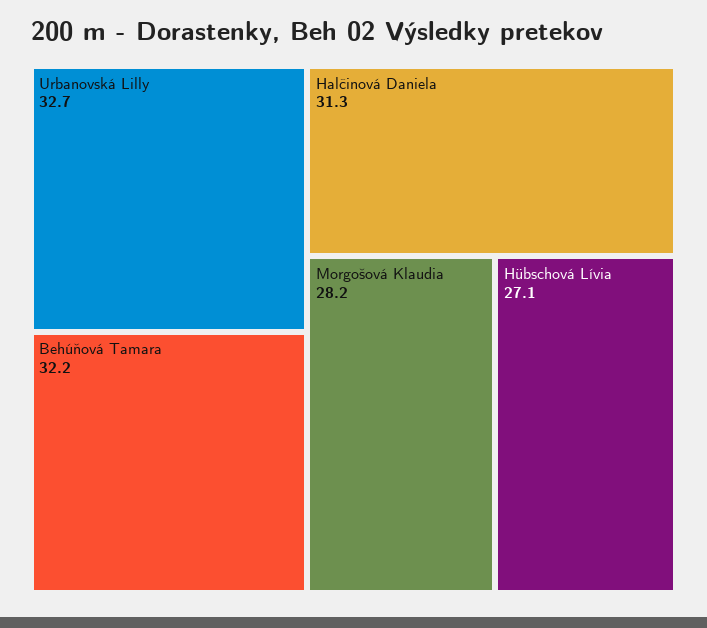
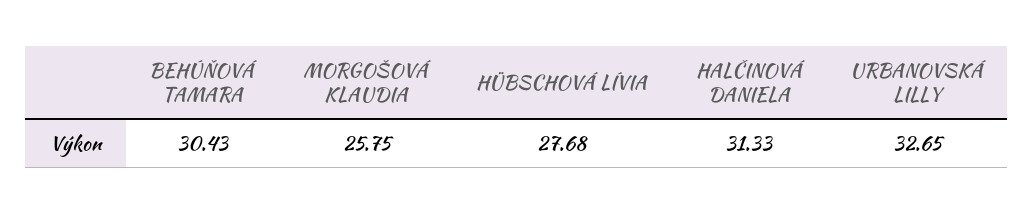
  {
    "Urbanovská Lilly": 32.65,
-   "Behúňová Tamara": 32.2,
+   "Behúňová Tamara": 30.43,
    "Halčinová Daniela": 31.33,
-   "Morgošová Klaudia": 28.2,
+   "Morgošová Klaudia": 25.75,
-   "Hübschová Lívia": 27.1
+   "Hübschová Lívia": 27.68
  }

